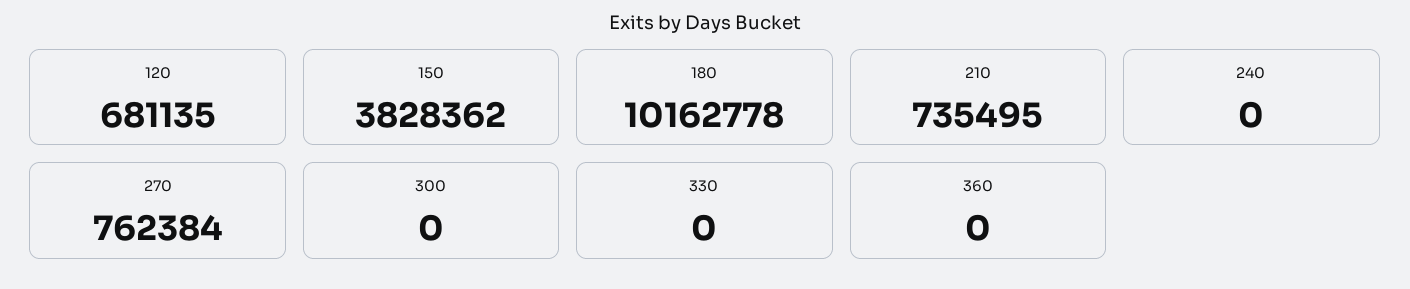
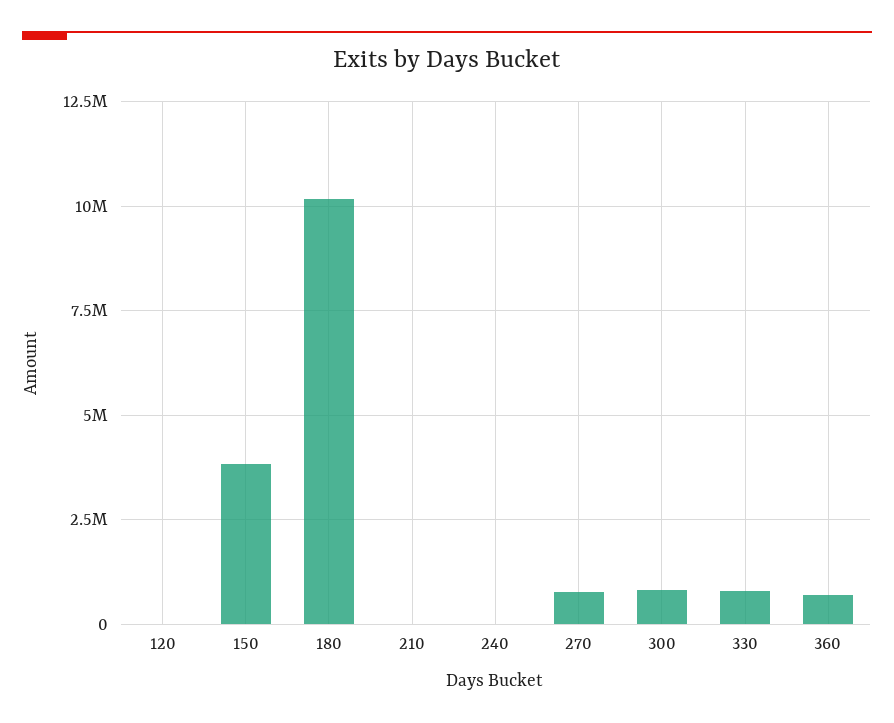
  {
-   "120": 681135,
+   "120": 0,
    "150": 3828362,
    "180": 10162778,
-   "210": 735495,
+   "210": 0,
    "240": 0,
    "270": 762384,
-   "300": 0,
+   "300": 750000,
-   "330": 0,
+   "330": 750000,
-   "360": 0
+   "360": 750000
  }

